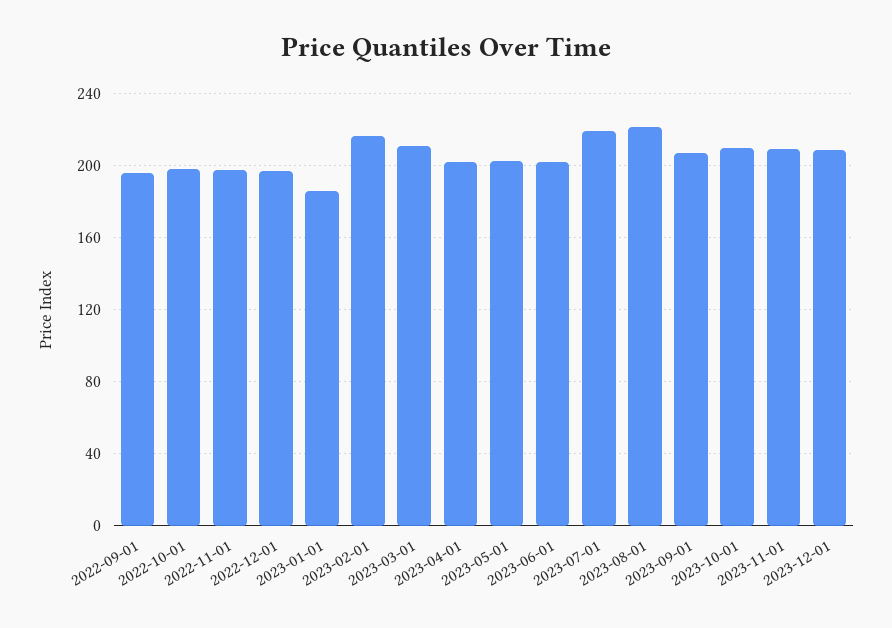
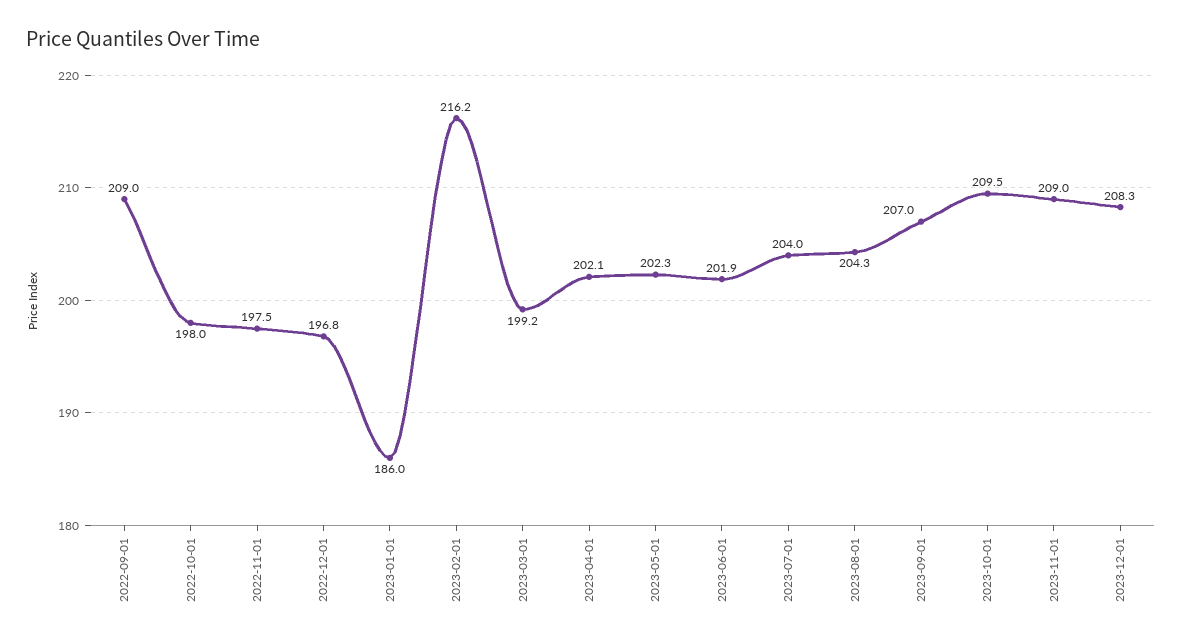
  {
-   "2022-09-01": 195,
+   "2022-09-01": 209,
    "2022-10-01": 198,
    "2022-11-01": 197.5,
    "2022-12-01": 196.8,
    "2023-01-01": 186,
    "2023-02-01": 216.2,
-   "2023-03-01": 210,
+   "2023-03-01": 199.2,
    "2023-04-01": 202.1,
    "2023-05-01": 202.3,
    "2023-06-01": 201.9,
-   "2023-07-01": 220,
+   "2023-07-01": 204,
-   "2023-08-01": 220,
+   "2023-08-01": 204.3,
    "2023-09-01": 207,
    "2023-10-01": 209.5,
    "2023-11-01": 209,
    "2023-12-01": 208.3
  }

